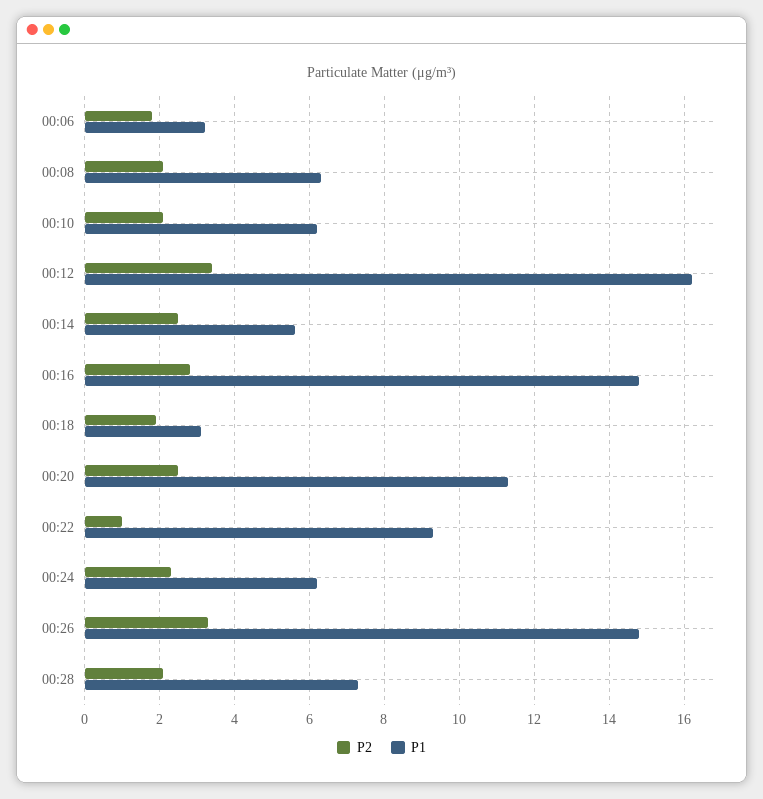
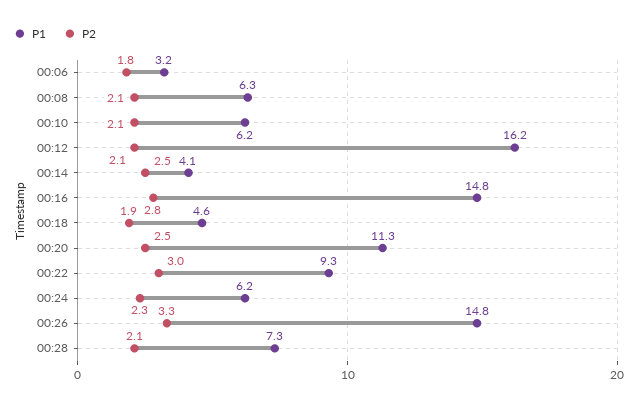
  {
    "P2": {
      "00:06": 1.8,
      "00:08": 2.1,
      "00:10": 2.1,
-     "00:12": 3.5,
+     "00:12": 2.1,
      "00:14": 2.5,
      "00:16": 2.8,
      "00:18": 1.9,
      "00:20": 2.5,
-     "00:22": 1,
+     "00:22": 3,
      "00:24": 2.3,
      "00:26": 3.3,
      "00:28": 2.1
    },
    "P1": {
      "00:06": 3.2,
      "00:08": 6.3,
      "00:10": 6.2,
      "00:12": 16.2,
-     "00:14": 5.5,
+     "00:14": 4.1,
      "00:16": 14.8,
-     "00:18": 3,
+     "00:18": 4.6,
      "00:20": 11.3,
      "00:22": 9.3,
      "00:24": 6.2,
      "00:26": 14.8,
      "00:28": 7.3
    }
  }

